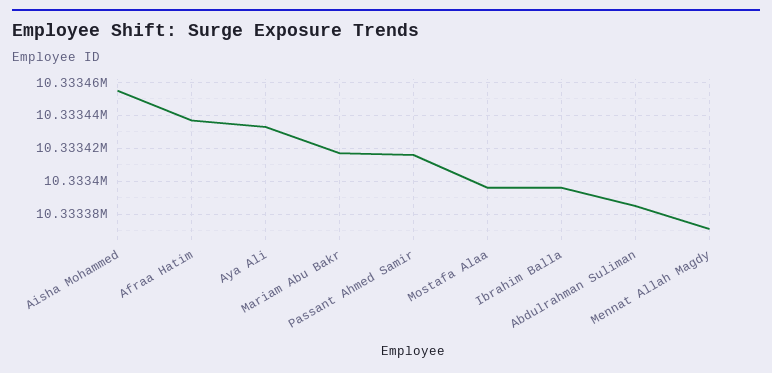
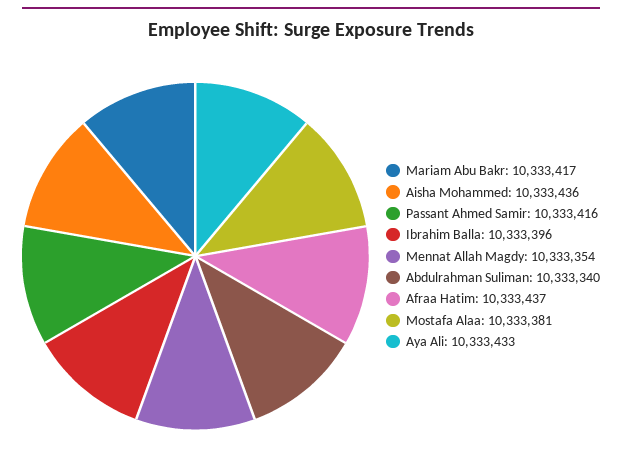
  {
-   "Aisha Mohammed": 10333455,
+   "Aisha Mohammed": 10333436,
    "Afraa Hatim": 10333437,
    "Aya Ali": 10333433,
    "Mariam Abu Bakr": 10333417,
    "Passant Ahmed Samir": 10333416,
-   "Mostafa Alaa": 10333395,
+   "Mostafa Alaa": 10333381,
    "Ibrahim Balla": 10333396,
-   "Abdulrahman Suliman": 10333385,
+   "Abdulrahman Suliman": 10333340,
-   "Mennat Allah Magdy": 10333370
+   "Mennat Allah Magdy": 10333354
  }

